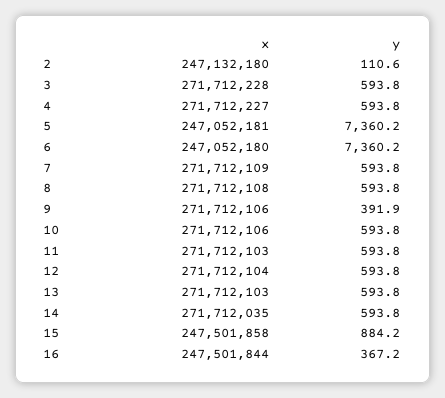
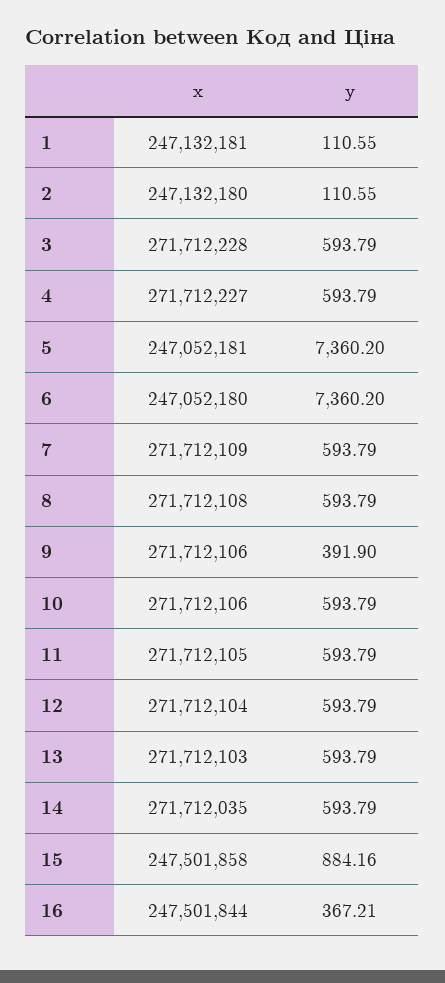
  {
    "x": {
      "2": 247132180,
      "3": 271712228,
      "4": 271712227,
      "5": 247052181,
      "6": 247052180,
      "7": 271712109,
      "8": 271712108,
      "9": 271712106,
      "10": 271712106,
-     "11": 271712103,
+     "11": 271712105,
      "12": 271712104,
      "13": 271712103,
      "14": 271712035,
      "15": 247501858,
-     "16": 247501844
+     "16": 247501844,
+     "1": 247132181
    },
    "y": {
      "2": 110.55,
      "3": 593.79,
      "4": 593.79,
      "5": 7360.2,
      "6": 7360.2,
      "7": 593.79,
      "8": 593.79,
      "9": 391.9,
      "10": 593.79,
      "11": 593.79,
      "12": 593.79,
      "13": 593.79,
      "14": 593.79,
      "15": 884.16,
-     "16": 367.21
+     "16": 367.21,
+     "1": 110.55
    }
  }

